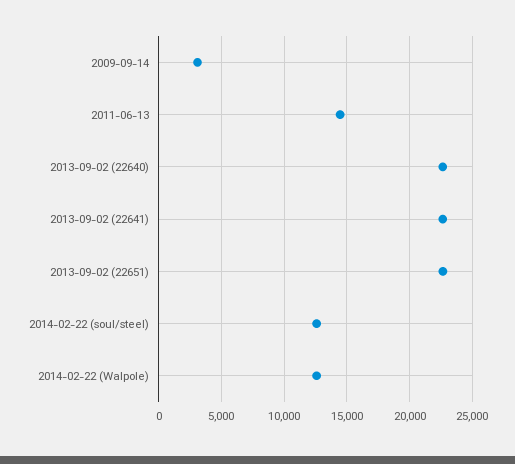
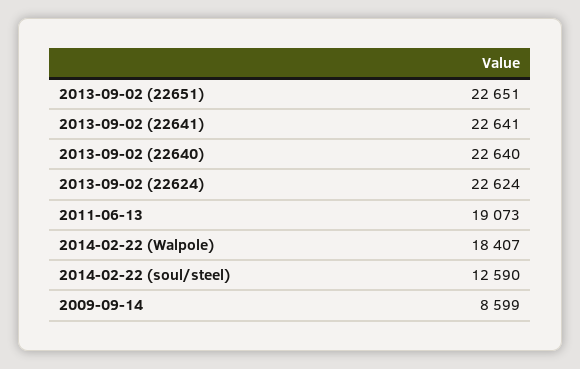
  {
-   "2009-09-14": 3000,
+   "2009-09-14": 8599,
-   "2011-06-13": 14500,
+   "2011-06-13": 19073,
    "2013-09-02 (22640)": 22640,
    "2013-09-02 (22641)": 22641,
    "2013-09-02 (22651)": 22651,
    "2014-02-22 (soul/steel)": 12590,
-   "2014-02-22 (Walpole)": 12500
+   "2014-02-22 (Walpole)": 18407,
+   "2013-09-02 (22624)": 22624
  }

